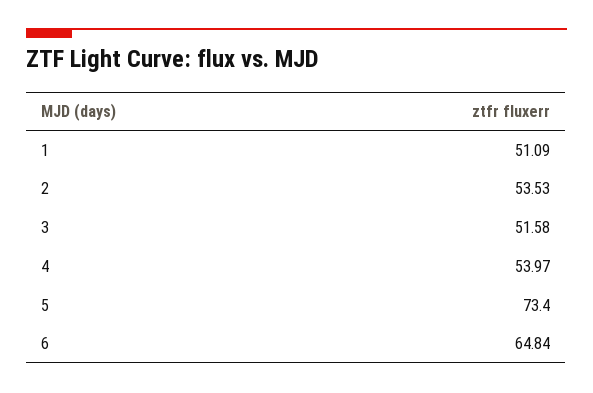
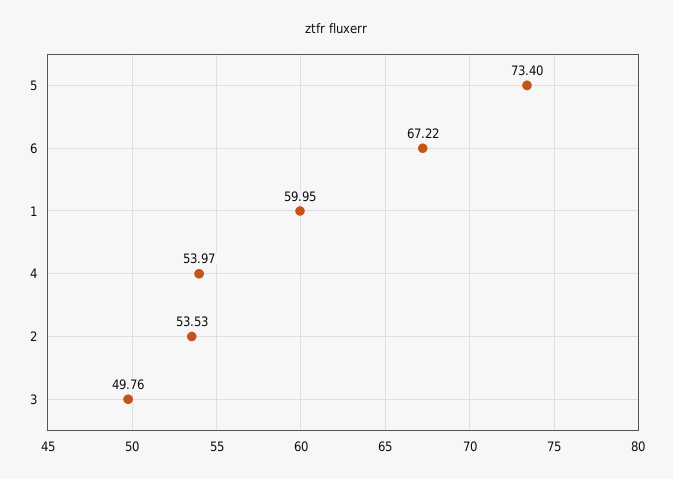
  {
-   "1": 51.09,
+   "1": 59.95,
    "2": 53.53,
-   "3": 51.58,
+   "3": 49.76,
    "4": 53.97,
    "5": 73.4,
-   "6": 64.84
+   "6": 67.22
  }

